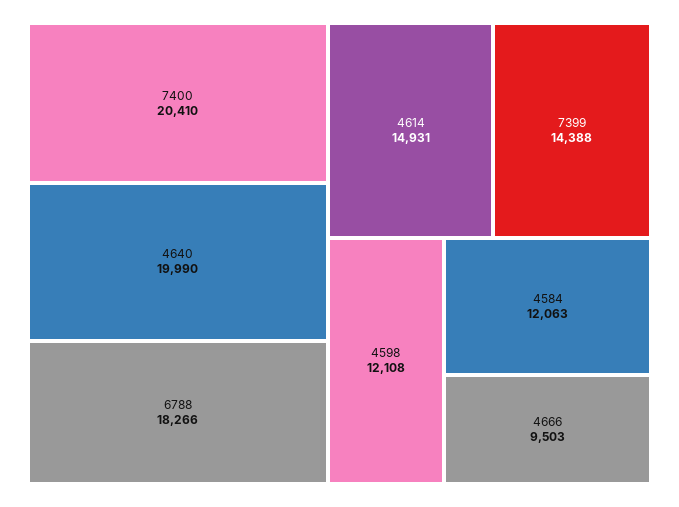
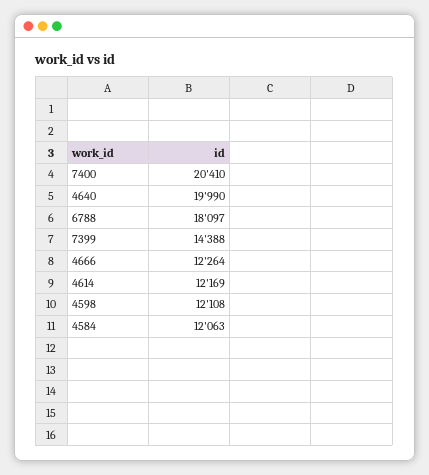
  {
    "7400": 20410,
    "4640": 19990,
-   "6788": 18266,
+   "6788": 18097,
-   "4614": 14931,
+   "4614": 12169,
    "7399": 14388,
    "4598": 12108,
    "4584": 12063,
-   "4666": 9503
+   "4666": 12264
  }

